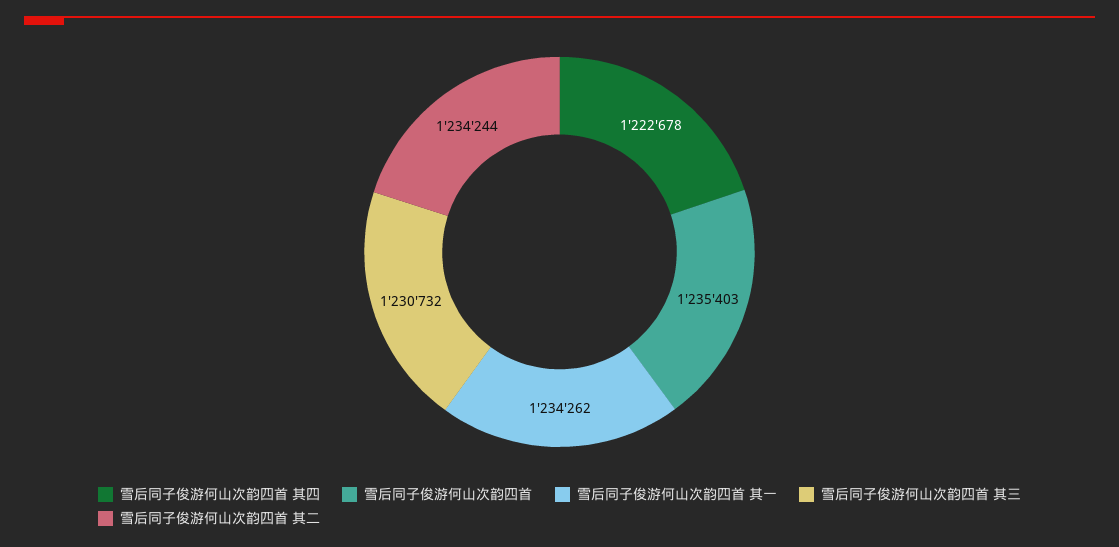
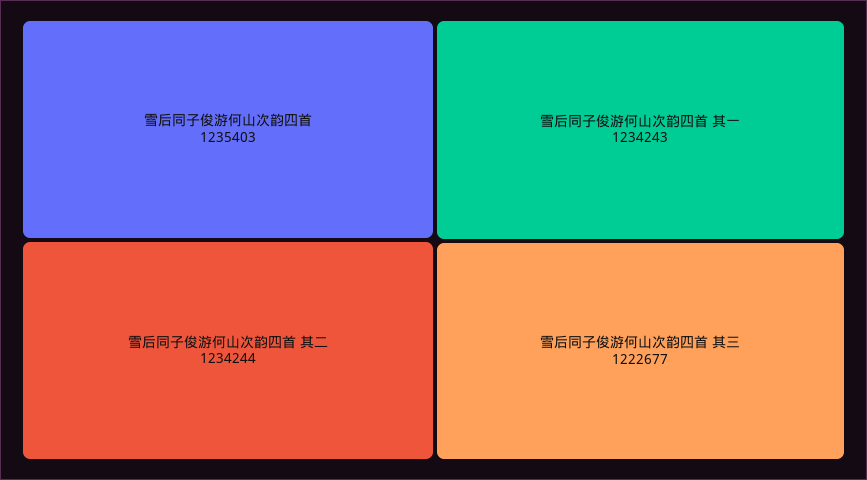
  {
-   "雪后同子俊游何山次韵四首 其四": 1222678,
    "雪后同子俊游何山次韵四首": 1235403,
-   "雪后同子俊游何山次韵四首 其一": 1234262,
+   "雪后同子俊游何山次韵四首 其一": 1234243,
-   "雪后同子俊游何山次韵四首 其三": 1230732,
+   "雪后同子俊游何山次韵四首 其三": 1222677,
    "雪后同子俊游何山次韵四首 其二": 1234244
  }

